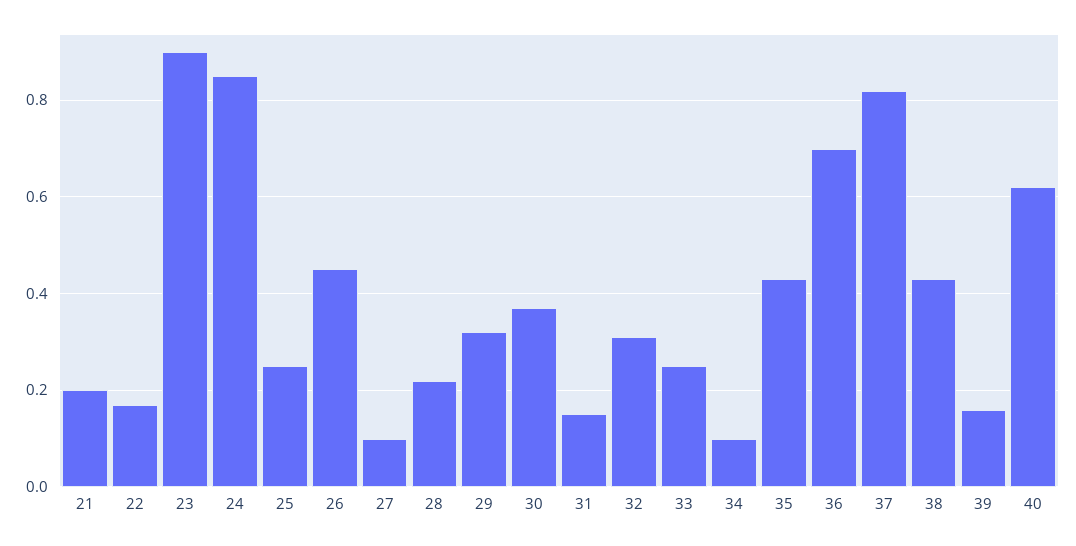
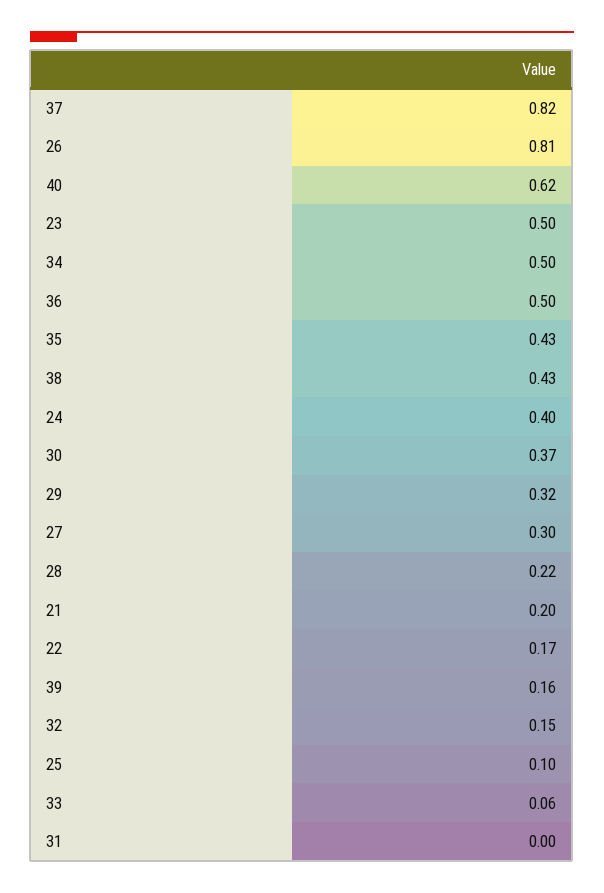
  {
    "21": 0.2,
    "22": 0.17,
-   "23": 0.9,
+   "23": 0.5,
-   "24": 0.85,
+   "24": 0.4,
-   "25": 0.25,
+   "25": 0.1,
-   "26": 0.45,
+   "26": 0.81,
-   "27": 0.1,
+   "27": 0.3,
    "28": 0.22,
    "29": 0.32,
    "30": 0.37,
-   "31": 0.15,
+   "31": 0,
-   "32": 0.3,
+   "32": 0.15,
-   "33": 0.25,
+   "33": 0.06,
-   "34": 0.1,
+   "34": 0.5,
    "35": 0.43,
-   "36": 0.7,
+   "36": 0.5,
    "37": 0.82,
    "38": 0.43,
    "39": 0.16,
    "40": 0.62
  }

